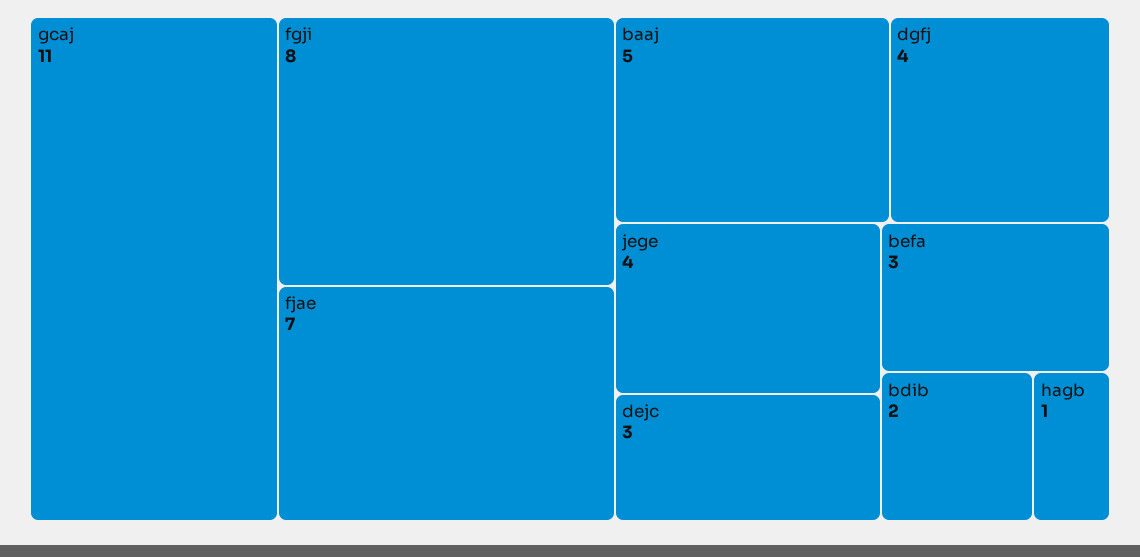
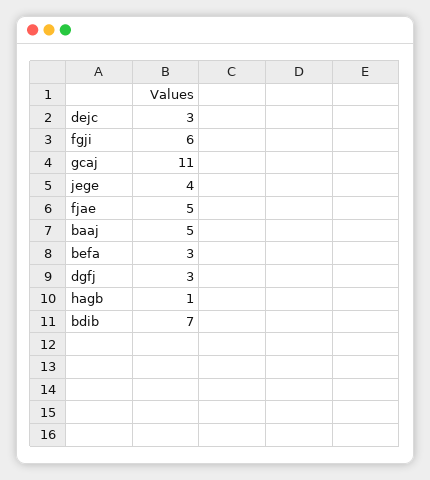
  {
    "gcaj": 11,
-   "fgji": 8,
+   "fgji": 6,
-   "fjae": 7,
+   "fjae": 5,
    "baaj": 5,
-   "dgfj": 4,
+   "dgfj": 3,
    "jege": 4,
    "dejc": 3,
    "befa": 3,
-   "bdib": 2,
+   "bdib": 7,
    "hagb": 1
  }

